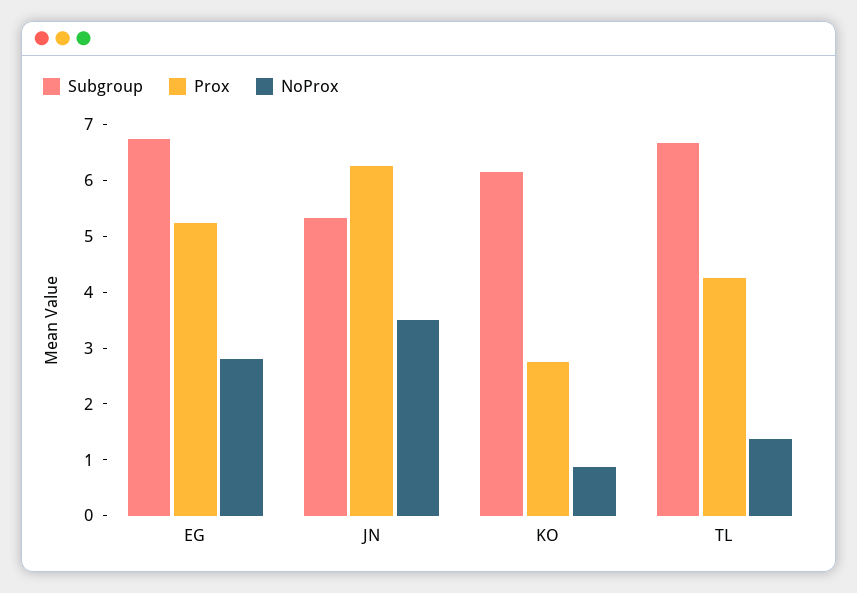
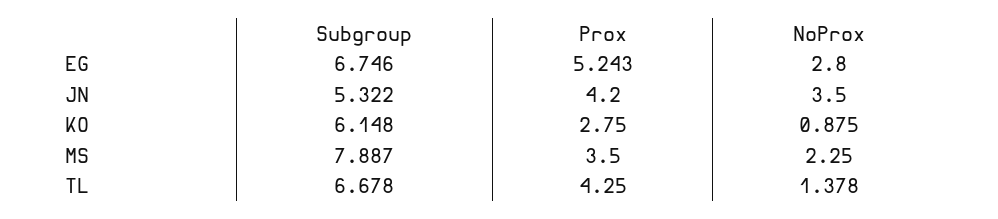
  {
    "Subgroup": {
      "EG": 6.746,
      "JN": 5.322,
      "KO": 6.148,
-     "TL": 6.678
+     "TL": 6.678,
+     "MS": 7.887
    },
    "Prox": {
      "EG": 5.243,
-     "JN": 6.2,
+     "JN": 4.2,
      "KO": 2.75,
-     "TL": 4.25
+     "TL": 4.25,
+     "MS": 3.5
    },
    "NoProx": {
      "EG": 2.8,
      "JN": 3.5,
      "KO": 0.875,
-     "TL": 1.378
+     "TL": 1.378,
+     "MS": 2.25
    }
  }

